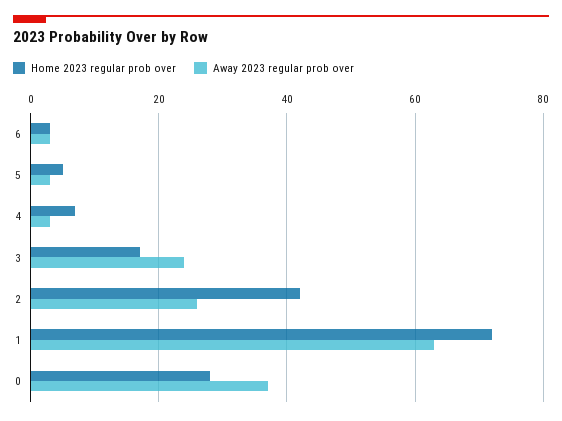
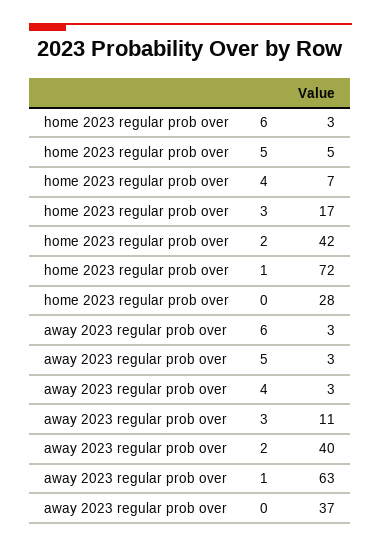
  {
    "Home 2023 regular prob over": {
      "6": 3,
      "5": 5,
      "4": 7,
      "3": 17,
      "2": 42,
      "1": 72,
      "0": 28
    },
    "Away 2023 regular prob over": {
      "6": 3,
      "5": 3,
      "4": 3,
-     "3": 25,
+     "3": 11,
-     "2": 25,
+     "2": 40,
      "1": 63,
      "0": 37
    }
  }

